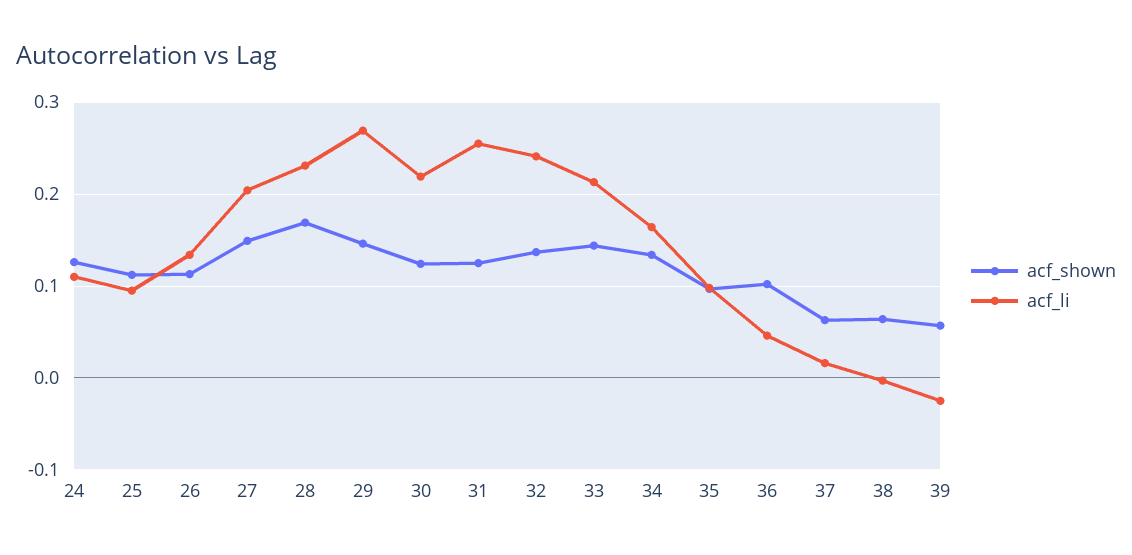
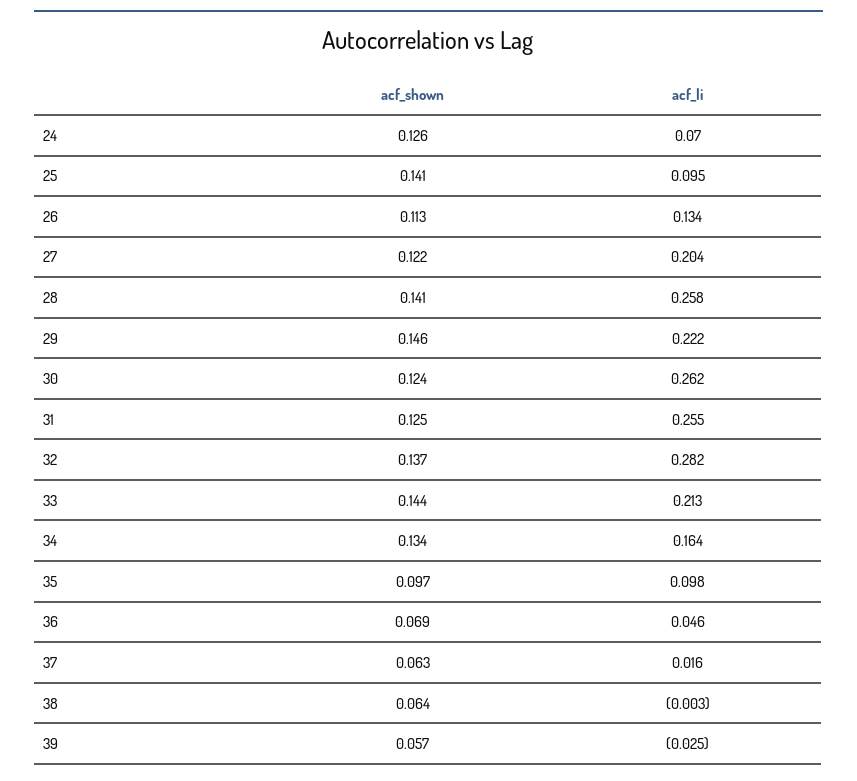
  {
    "acf_shown": {
      "24": 0.126,
-     "25": 0.11,
+     "25": 0.141,
      "26": 0.113,
-     "27": 0.15,
+     "27": 0.122,
-     "28": 0.17,
+     "28": 0.141,
      "29": 0.146,
      "30": 0.124,
      "31": 0.125,
      "32": 0.137,
      "33": 0.144,
      "34": 0.134,
      "35": 0.097,
-     "36": 0.1,
+     "36": 0.069,
      "37": 0.063,
      "38": 0.064,
      "39": 0.057
    },
    "acf_li": {
-     "24": 0.11,
+     "24": 0.07,
      "25": 0.095,
      "26": 0.134,
      "27": 0.204,
-     "28": 0.23,
+     "28": 0.258,
-     "29": 0.27,
+     "29": 0.222,
-     "30": 0.22,
+     "30": 0.262,
      "31": 0.255,
-     "32": 0.24,
+     "32": 0.282,
      "33": 0.213,
      "34": 0.164,
      "35": 0.098,
      "36": 0.046,
      "37": 0.016,
      "38": -0.003,
      "39": -0.025
    }
  }

